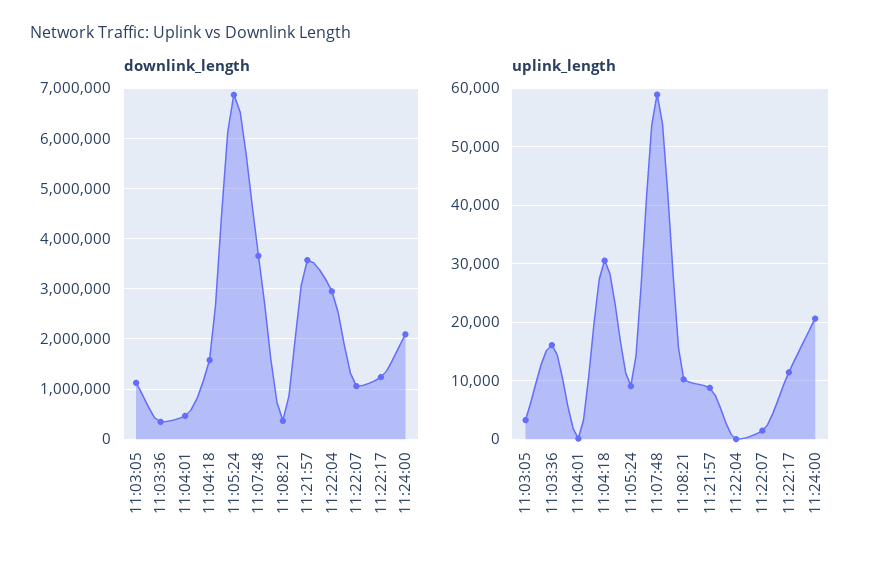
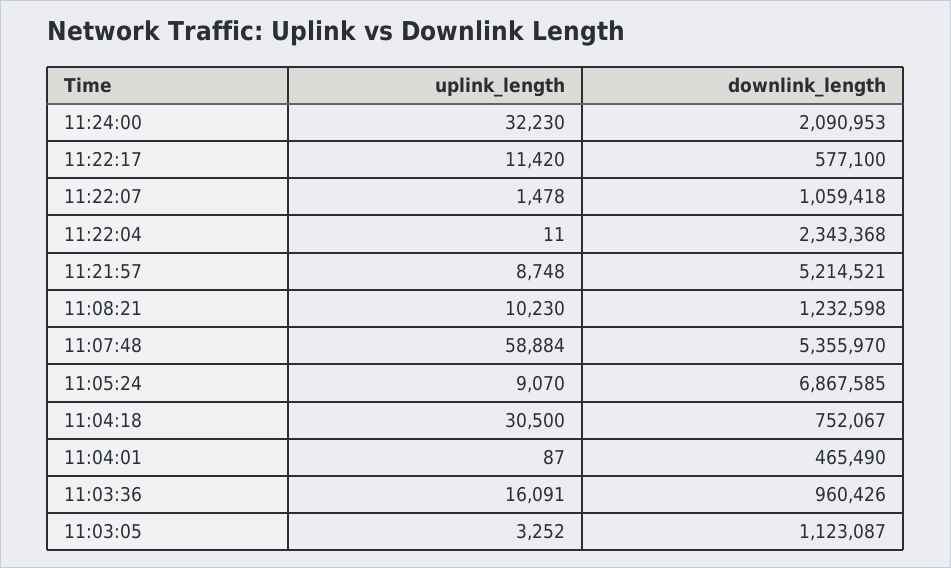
  {
    "downlink_length": {
      "11:03:05": 1123087,
-     "11:03:36": 400000,
+     "11:03:36": 960426,
      "11:04:01": 465490,
-     "11:04:18": 1600000,
+     "11:04:18": 752067,
      "11:05:24": 6867585,
-     "11:07:48": 3600000,
+     "11:07:48": 5355970,
-     "11:08:21": 400000,
+     "11:08:21": 1232598,
-     "11:21:57": 3600000,
+     "11:21:57": 5214521,
-     "11:22:04": 3000000,
+     "11:22:04": 2343368,
      "11:22:07": 1059418,
-     "11:22:17": 1200000,
+     "11:22:17": 577100,
      "11:24:00": 2090953
    },
    "uplink_length": {
      "11:03:05": 3252,
      "11:03:36": 16091,
      "11:04:01": 87,
      "11:04:18": 30500,
      "11:05:24": 9070,
      "11:07:48": 58884,
      "11:08:21": 10230,
      "11:21:57": 8748,
      "11:22:04": 11,
      "11:22:07": 1478,
      "11:22:17": 11420,
-     "11:24:00": 20000
+     "11:24:00": 32230
    }
  }

